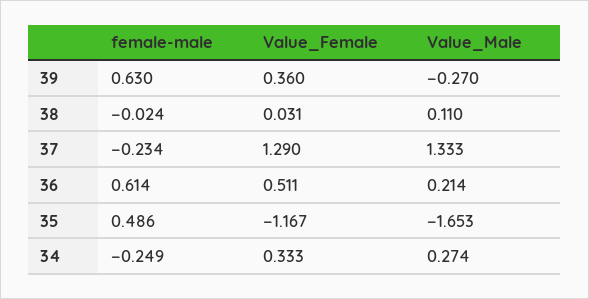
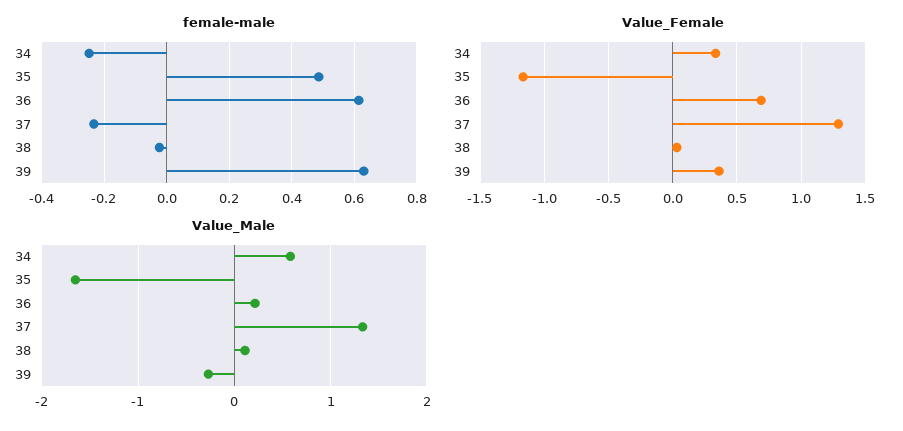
  {
    "female-male": {
      "39": 0.63,
      "38": -0.024,
      "37": -0.234,
      "36": 0.614,
      "35": 0.486,
      "34": -0.249
    },
    "Value_Female": {
      "39": 0.36,
      "38": 0.031,
      "37": 1.29,
-     "36": 0.511,
+     "36": 0.7,
      "35": -1.167,
      "34": 0.333
    },
    "Value_Male": {
      "39": -0.27,
      "38": 0.11,
      "37": 1.333,
      "36": 0.214,
      "35": -1.653,
-     "34": 0.274
+     "34": 0.6
    }
  }

